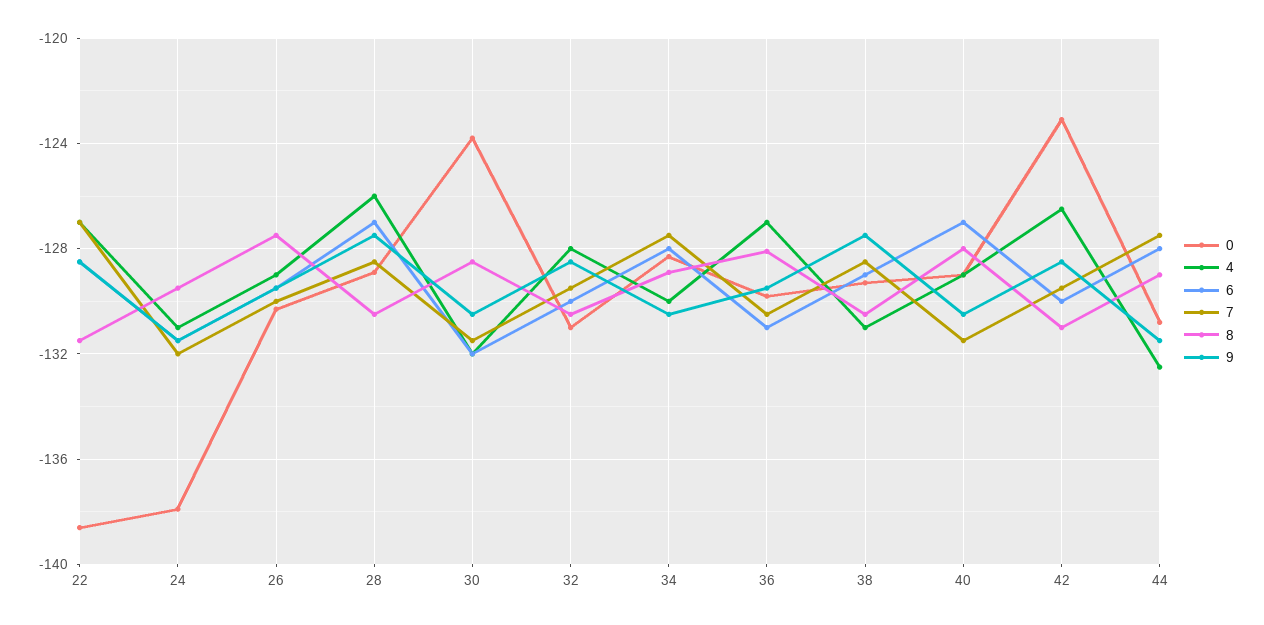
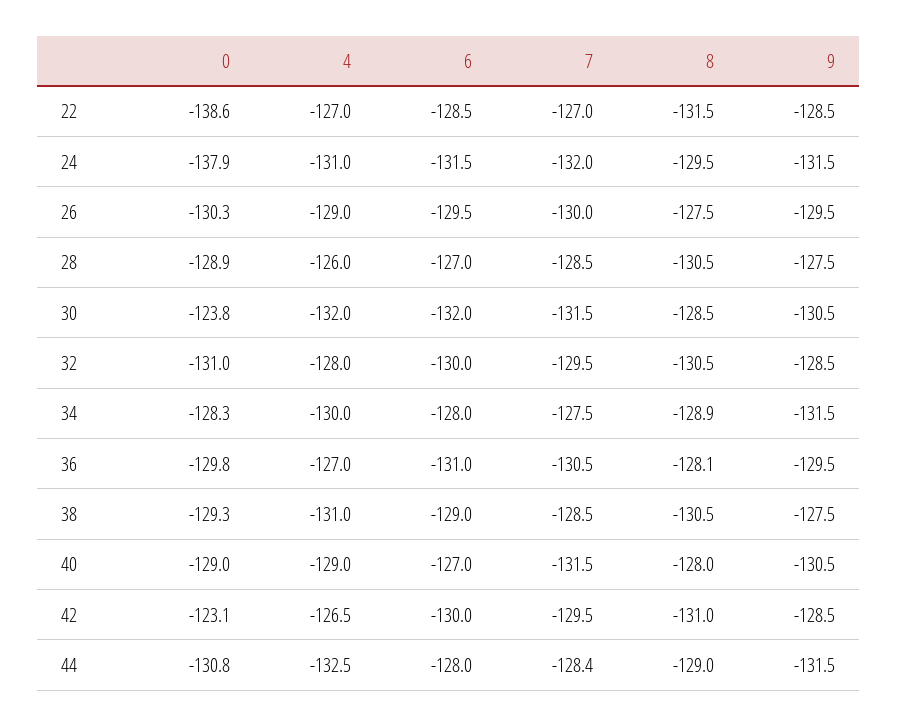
  {
    "0": {
      "22": -138.6,
      "24": -137.9,
      "26": -130.3,
      "28": -128.9,
      "30": -123.8,
      "32": -131,
      "34": -128.3,
      "36": -129.8,
      "38": -129.3,
      "40": -129,
      "42": -123.1,
      "44": -130.8
    },
    "4": {
      "22": -127,
      "24": -131,
      "26": -129,
      "28": -126,
      "30": -132,
      "32": -128,
      "34": -130,
      "36": -127,
      "38": -131,
      "40": -129,
      "42": -126.5,
      "44": -132.5
    },
    "6": {
      "22": -128.5,
      "24": -131.5,
      "26": -129.5,
      "28": -127,
      "30": -132,
      "32": -130,
      "34": -128,
      "36": -131,
      "38": -129,
      "40": -127,
      "42": -130,
      "44": -128
    },
    "7": {
      "22": -127,
      "24": -132,
      "26": -130,
      "28": -128.5,
      "30": -131.5,
      "32": -129.5,
      "34": -127.5,
      "36": -130.5,
      "38": -128.5,
      "40": -131.5,
      "42": -129.5,
-     "44": -127.5
+     "44": -128.4
    },
    "8": {
      "22": -131.5,
      "24": -129.5,
      "26": -127.5,
      "28": -130.5,
      "30": -128.5,
      "32": -130.5,
      "34": -128.9,
      "36": -128.1,
      "38": -130.5,
      "40": -128,
      "42": -131,
      "44": -129
    },
    "9": {
      "22": -128.5,
      "24": -131.5,
      "26": -129.5,
      "28": -127.5,
      "30": -130.5,
      "32": -128.5,
-     "34": -130.5,
+     "34": -131.5,
      "36": -129.5,
      "38": -127.5,
      "40": -130.5,
      "42": -128.5,
      "44": -131.5
    }
  }

